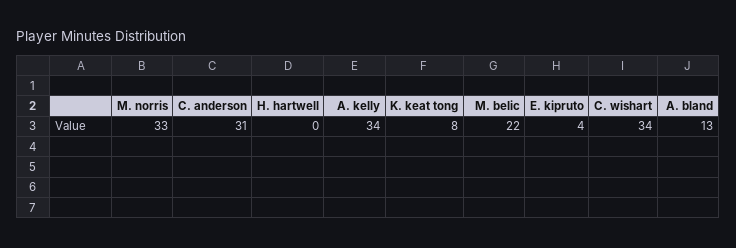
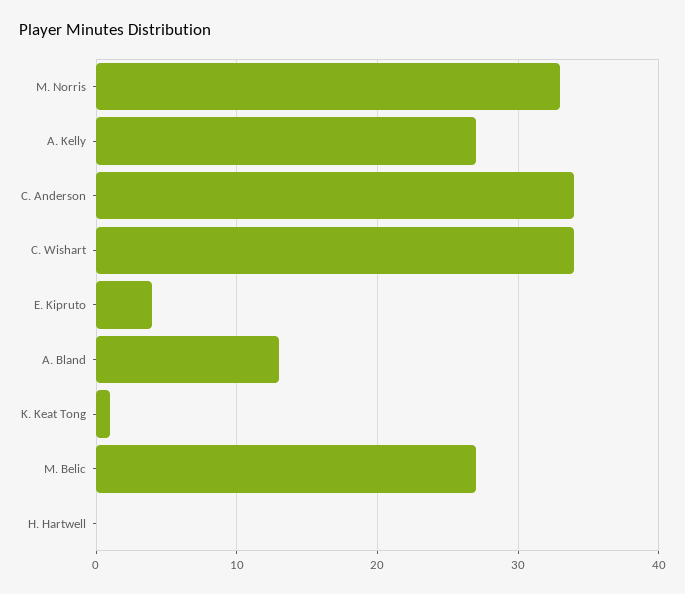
  {
    "M. norris": 33,
-   "C. anderson": 31,
+   "C. anderson": 34,
    "H. hartwell": 0,
-   "A. kelly": 34,
+   "A. kelly": 27,
-   "K. keat tong": 8,
+   "K. keat tong": 1,
-   "M. belic": 22,
+   "M. belic": 27,
    "E. kipruto": 4,
    "C. wishart": 34,
    "A. bland": 13
  }

